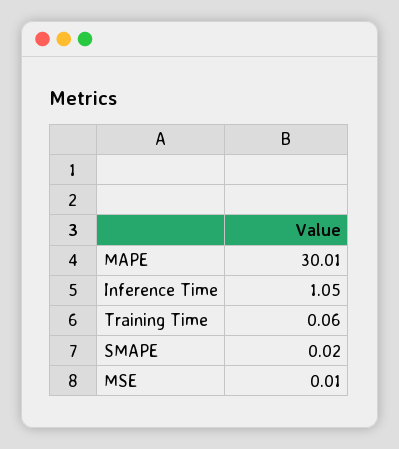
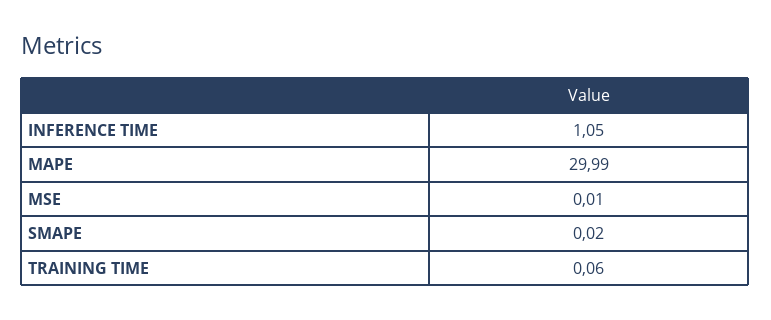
  {
-   "MAPE": 30.01,
+   "MAPE": 29.99,
    "Inference Time": 1.05,
    "Training Time": 0.06,
    "SMAPE": 0.02,
    "MSE": 0.01
  }

